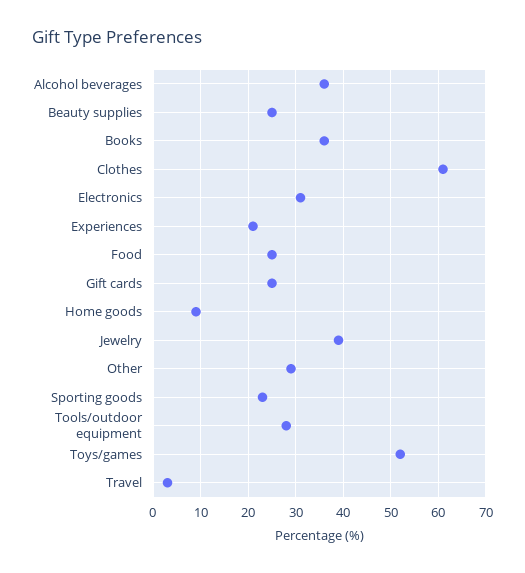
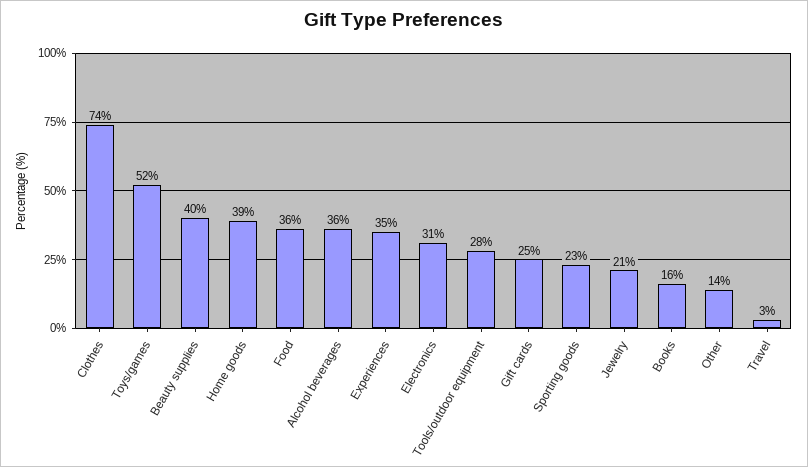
  {
    "Alcohol beverages": 36,
-   "Beauty supplies": 25,
+   "Beauty supplies": 40,
-   "Books": 35,
+   "Books": 16,
-   "Clothes": 60,
+   "Clothes": 74,
    "Electronics": 31,
-   "Experiences": 20,
+   "Experiences": 35,
-   "Food": 25,
+   "Food": 36,
    "Gift cards": 25,
-   "Home goods": 10,
+   "Home goods": 39,
-   "Jewelry": 40,
+   "Jewelry": 21,
-   "Other": 30,
+   "Other": 14,
    "Sporting goods": 23,
    "Tools/outdoor equipment": 28,
    "Toys/games": 52,
    "Travel": 3
  }

